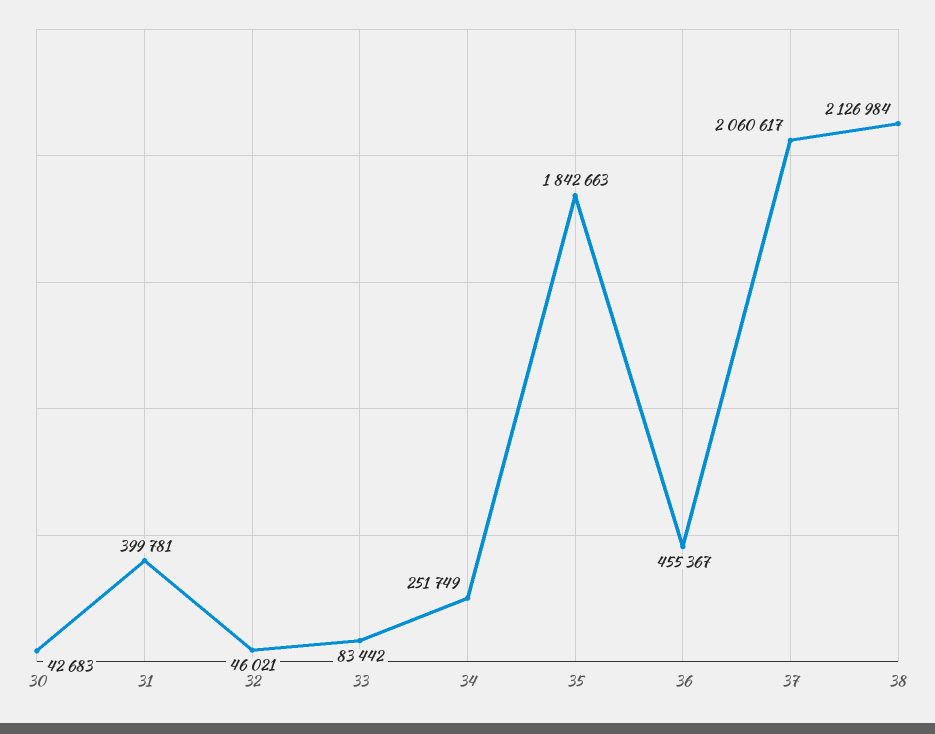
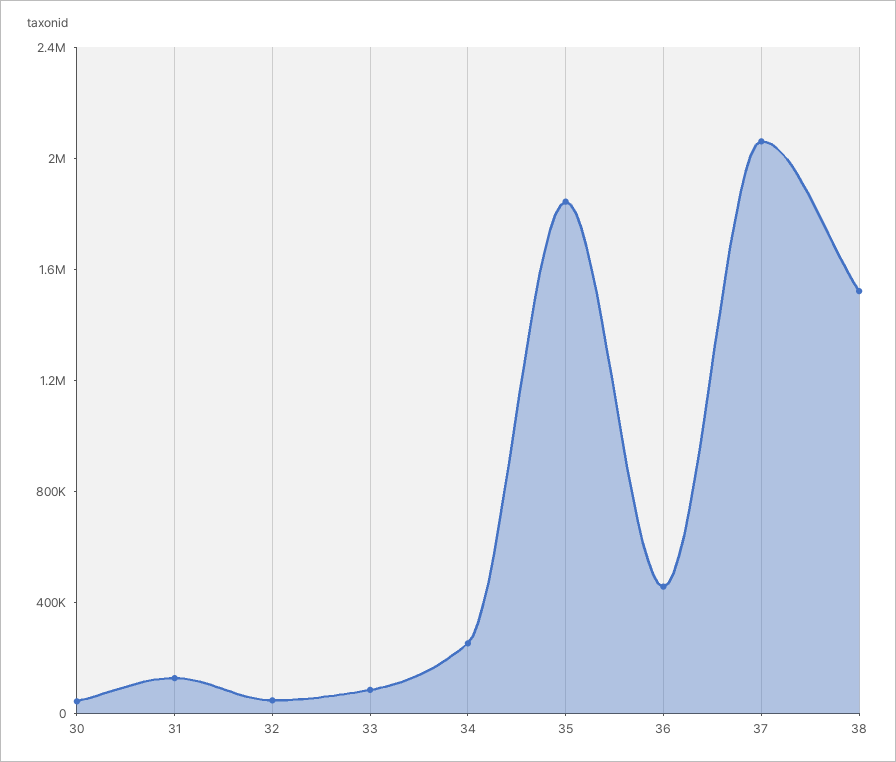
  {
    "30": 42683,
-   "31": 399781,
+   "31": 100000,
    "32": 46021,
    "33": 83442,
    "34": 251749,
    "35": 1842663,
    "36": 455367,
    "37": 2060617,
-   "38": 2126984
+   "38": 1500000
  }

